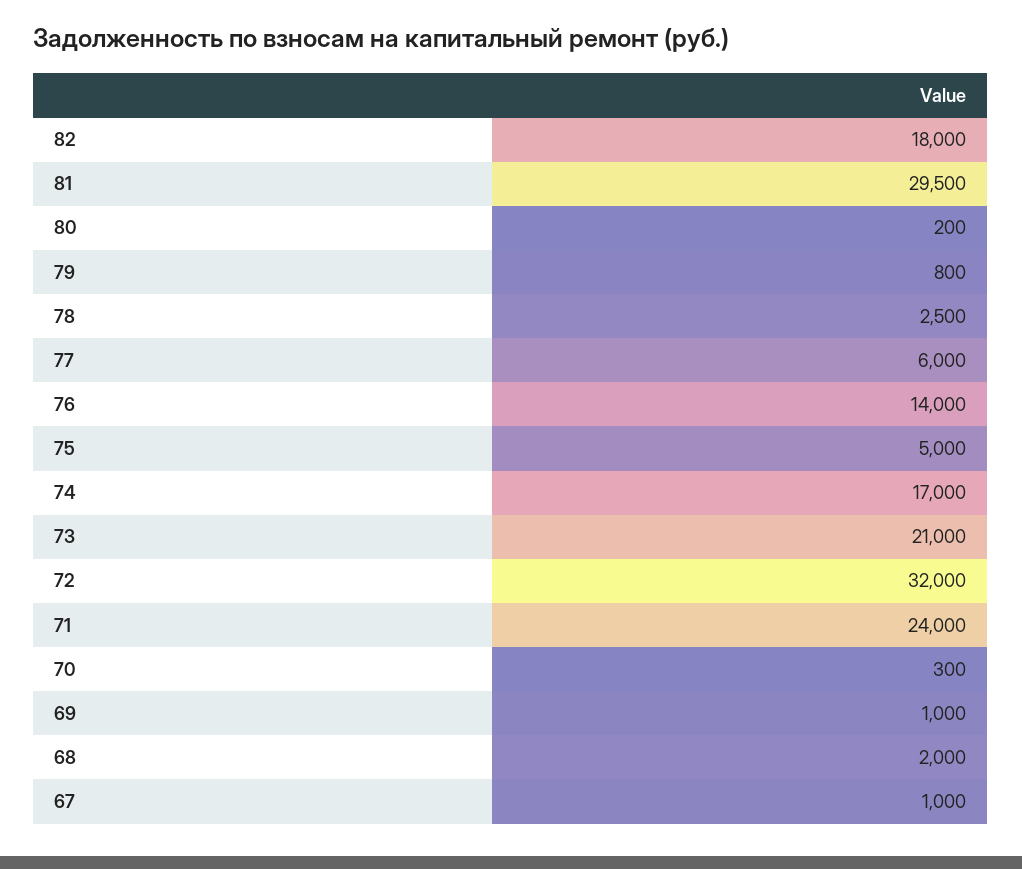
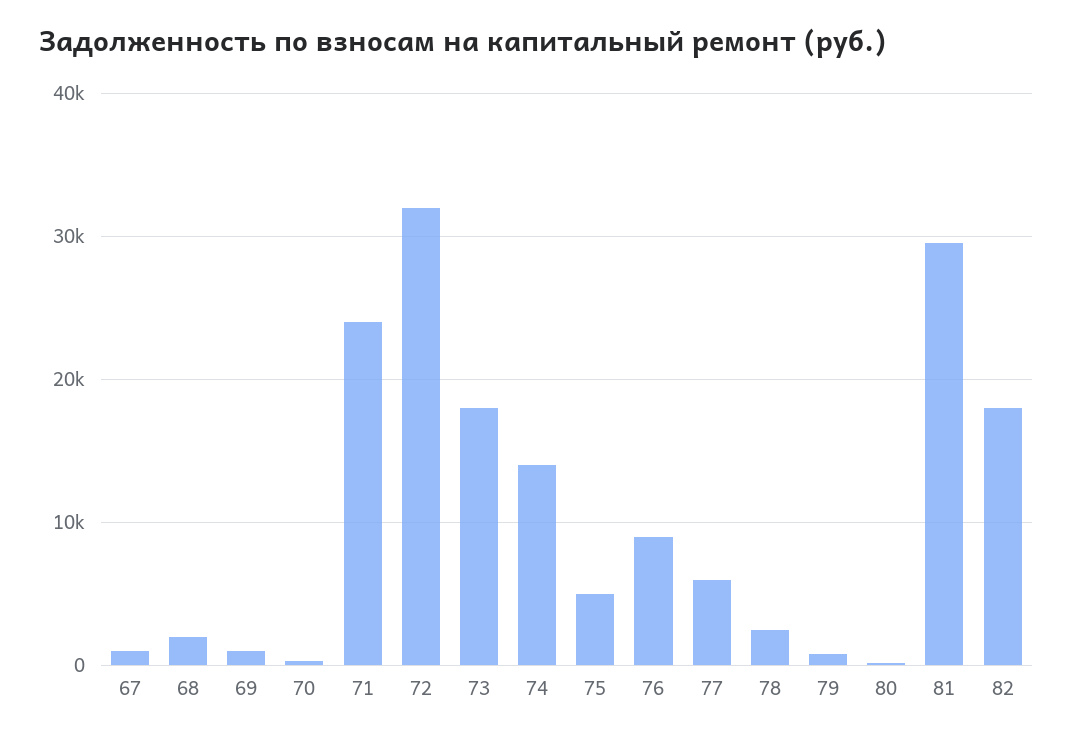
  {
    "82": 18000,
    "81": 29500,
    "80": 200,
    "79": 800,
    "78": 2500,
    "77": 6000,
-   "76": 14000,
+   "76": 9000,
    "75": 5000,
-   "74": 17000,
+   "74": 14000,
-   "73": 21000,
+   "73": 18000,
    "72": 32000,
    "71": 24000,
    "70": 300,
    "69": 1000,
    "68": 2000,
    "67": 1000
  }

